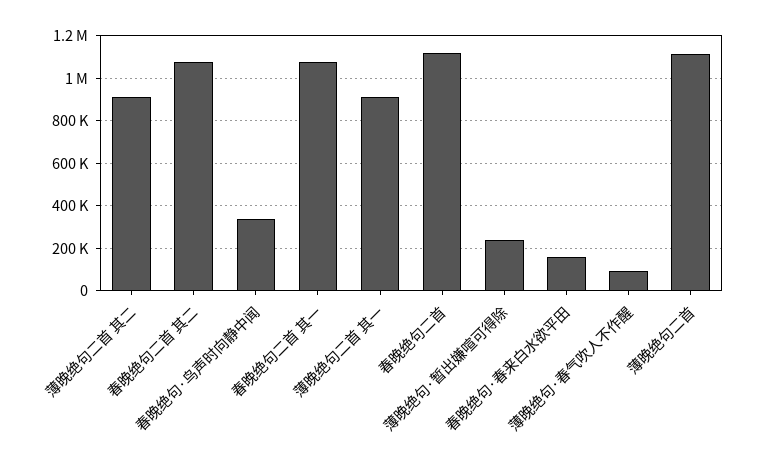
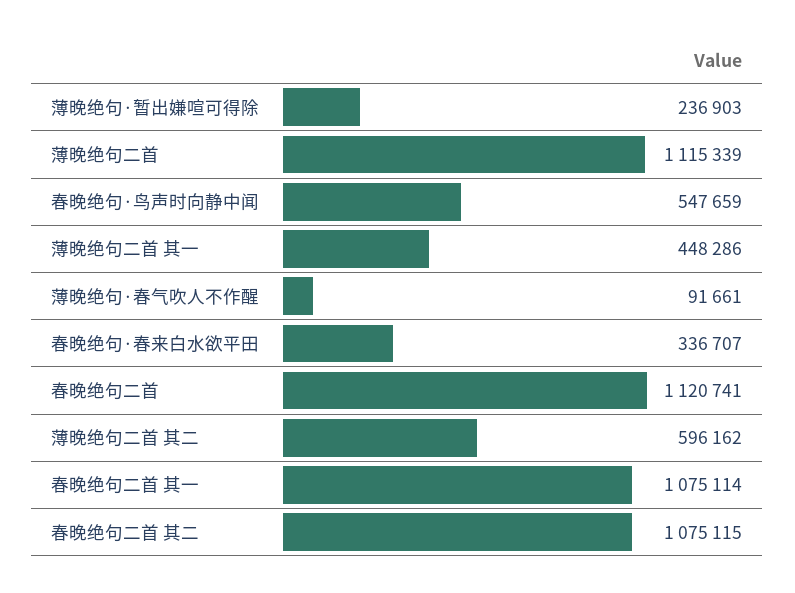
  {
-   "薄晚绝句二首 其二": 900000,
+   "薄晚绝句二首 其二": 596162,
    "春晚绝句二首 其二": 1075115,
-   "春晚绝句·鸟声时向静中闻": 350000,
+   "春晚绝句·鸟声时向静中闻": 547659,
    "春晚绝句二首 其一": 1075114,
-   "薄晚绝句二首 其一": 900000,
+   "薄晚绝句二首 其一": 448286,
    "春晚绝句二首": 1120741,
    "薄晚绝句·暂出嫌喧可得除": 236903,
-   "春晚绝句·春来白水欲平田": 150000,
+   "春晚绝句·春来白水欲平田": 336707,
    "薄晚绝句·春气吹人不作醒": 91661,
    "薄晚绝句二首": 1115339
  }

